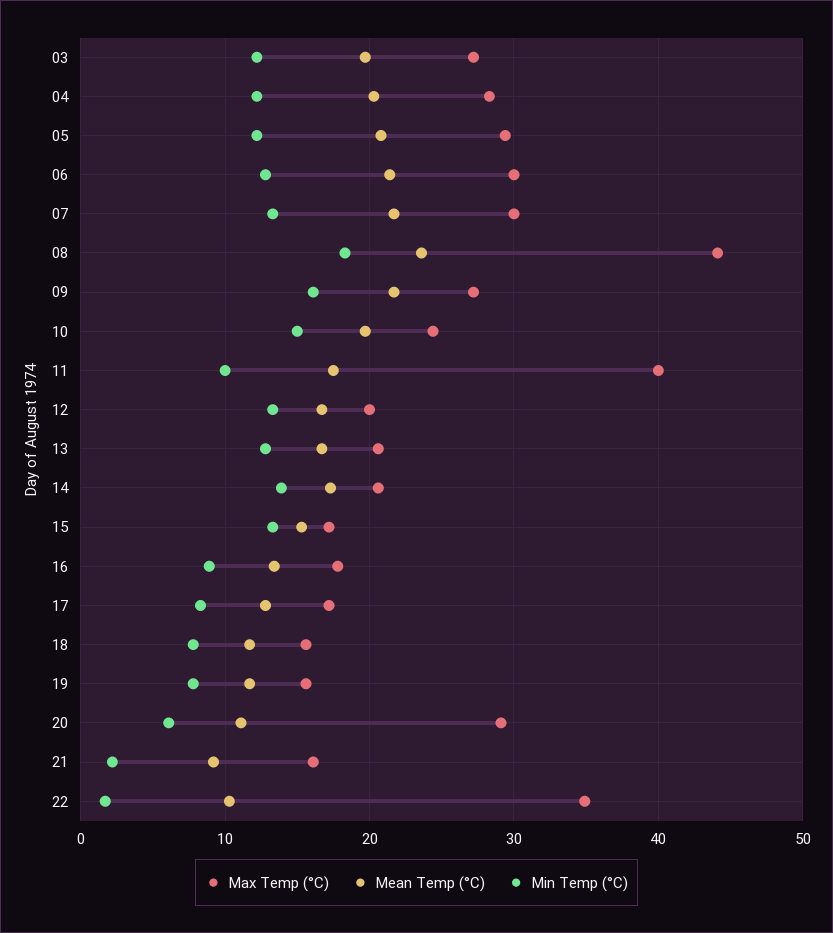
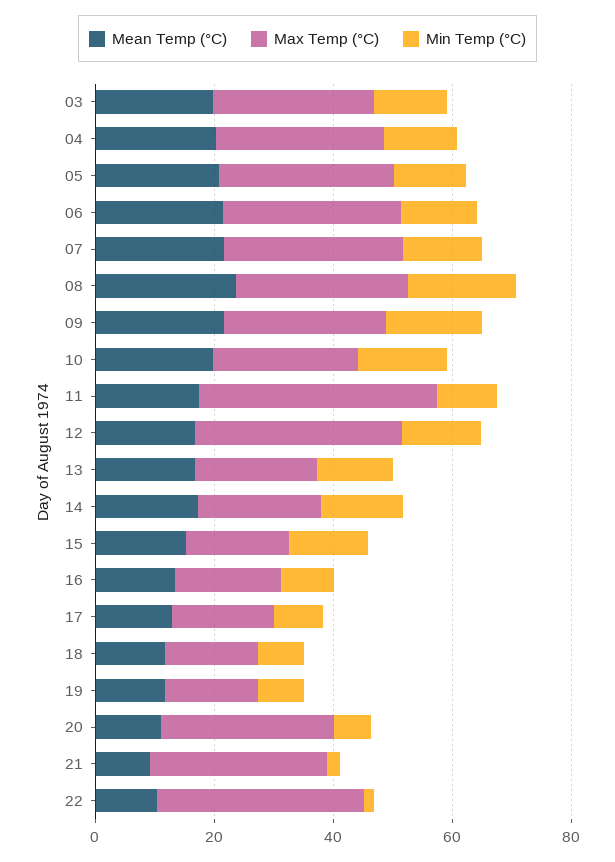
  {
    "Max Temp (°C)": {
      "03": 27,
      "04": 28,
      "05": 29,
      "06": 30,
      "07": 30,
-     "08": 44,
+     "08": 30,
      "09": 27,
      "10": 24,
      "11": 40,
-     "12": 20,
+     "12": 35,
      "13": 21,
      "14": 21,
      "15": 17,
      "16": 18,
      "17": 17,
      "18": 16,
      "19": 16,
      "20": 29,
-     "21": 16,
+     "21": 30,
      "22": 35
    },
    "Mean Temp (°C)": {
      "03": 20,
      "04": 20,
      "05": 21,
      "06": 21,
      "07": 22,
      "08": 24,
      "09": 22,
      "10": 20,
      "11": 18,
      "12": 17,
      "13": 17,
      "14": 17,
      "15": 15,
      "16": 13,
      "17": 13,
      "18": 12,
      "19": 12,
      "20": 11,
      "21": 9,
      "22": 10
    },
    "Min Temp (°C)": {
      "03": 12,
      "04": 12,
      "05": 12,
      "06": 13,
      "07": 13,
      "08": 18,
      "09": 16,
      "10": 15,
      "11": 10,
      "12": 13,
      "13": 13,
      "14": 14,
      "15": 13,
      "16": 9,
      "17": 8,
      "18": 8,
      "19": 8,
      "20": 6,
      "21": 2,
      "22": 2
    }
  }

